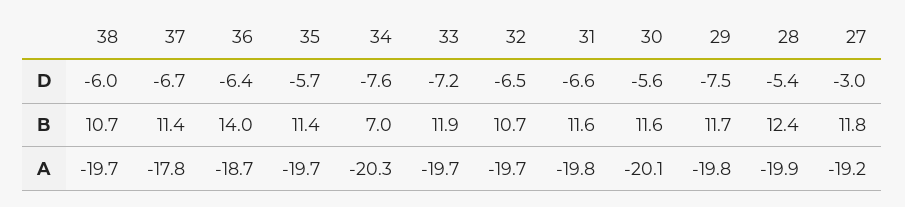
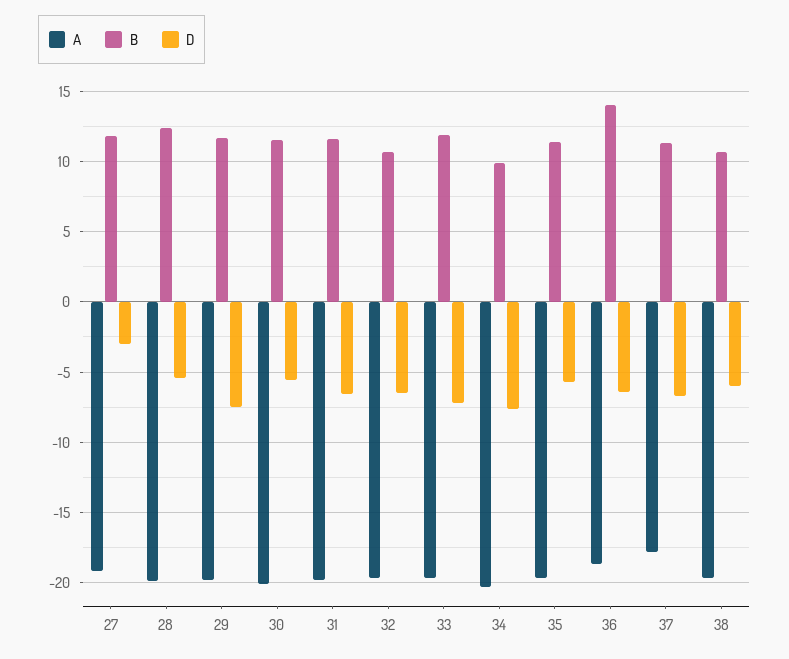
  {
    "D": {
      "38": -6,
      "37": -6.7,
      "36": -6.4,
      "35": -5.7,
      "34": -7.6,
      "33": -7.2,
      "32": -6.5,
      "31": -6.6,
      "30": -5.6,
      "29": -7.5,
      "28": -5.4,
      "27": -3
    },
    "B": {
      "38": 10.7,
      "37": 11.4,
      "36": 14,
      "35": 11.4,
-     "34": 7,
+     "34": 10,
      "33": 11.9,
      "32": 10.7,
      "31": 11.6,
      "30": 11.6,
      "29": 11.7,
      "28": 12.4,
      "27": 11.8
    },
    "A": {
      "38": -19.7,
      "37": -17.8,
      "36": -18.7,
      "35": -19.7,
      "34": -20.3,
      "33": -19.7,
      "32": -19.7,
      "31": -19.8,
      "30": -20.1,
      "29": -19.8,
      "28": -19.9,
      "27": -19.2
    }
  }

